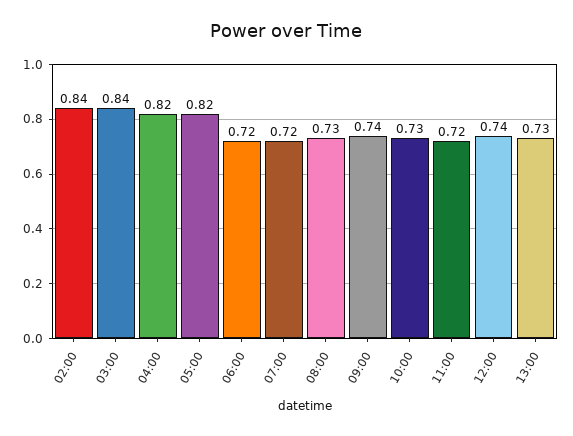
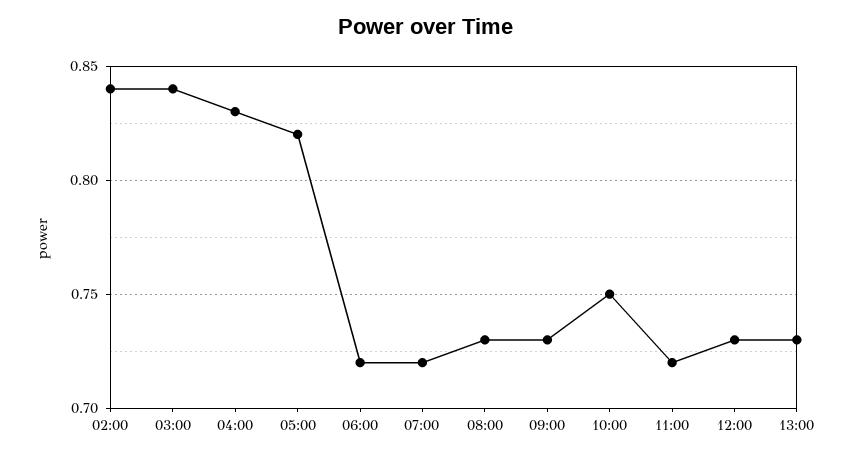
  {
    "02:00": 0.84,
    "03:00": 0.84,
-   "04:00": 0.82,
+   "04:00": 0.83,
    "05:00": 0.82,
    "06:00": 0.72,
    "07:00": 0.72,
    "08:00": 0.73,
-   "09:00": 0.74,
+   "09:00": 0.73,
-   "10:00": 0.73,
+   "10:00": 0.75,
    "11:00": 0.72,
-   "12:00": 0.74,
+   "12:00": 0.73,
    "13:00": 0.73
  }

